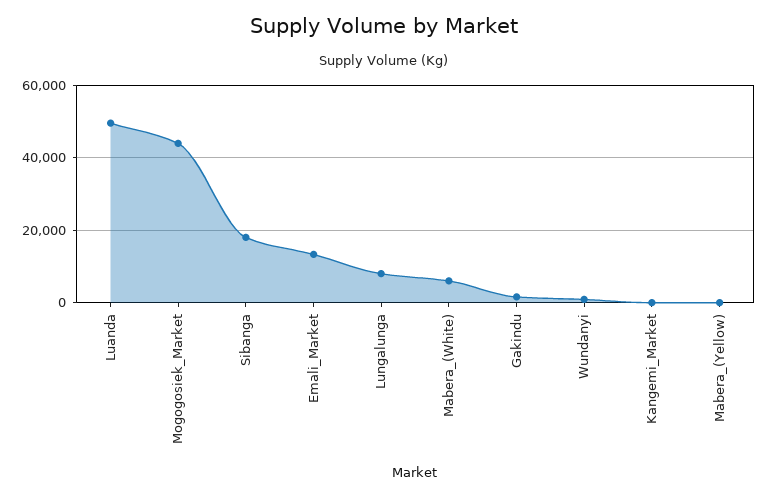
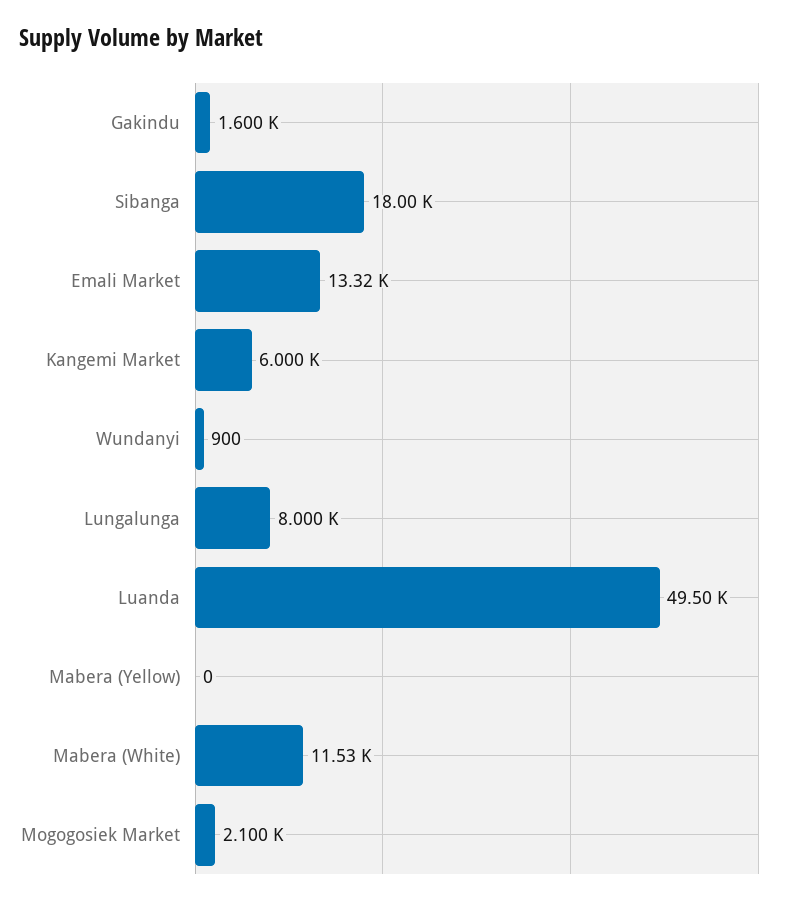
  {
    "Luanda": 49500,
-   "Mogogosiek_Market": 44000,
+   "Mogogosiek_Market": 2100,
    "Sibanga": 18000,
    "Emali_Market": 13320,
    "Lungalunga": 8000,
-   "Mabera_(White)": 6000,
+   "Mabera_(White)": 11530,
    "Gakindu": 1600,
    "Wundanyi": 900,
-   "Kangemi_Market": 0,
+   "Kangemi_Market": 6000,
    "Mabera_(Yellow)": 0
  }

